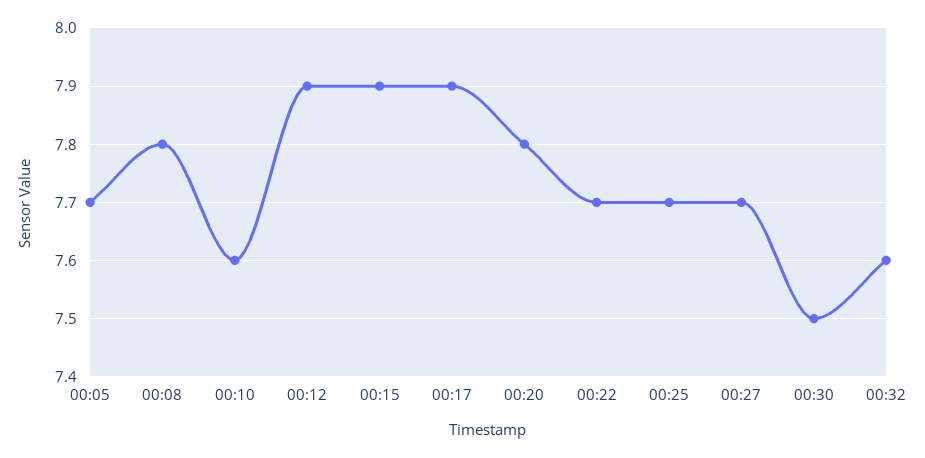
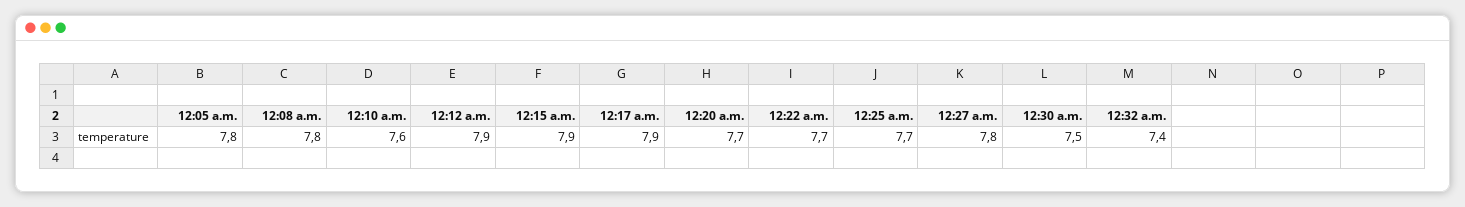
  {
-   "00:05": 7.7,
+   "00:05": 7.8,
    "00:08": 7.8,
    "00:10": 7.6,
    "00:12": 7.9,
    "00:15": 7.9,
    "00:17": 7.9,
-   "00:20": 7.8,
+   "00:20": 7.7,
    "00:22": 7.7,
    "00:25": 7.7,
-   "00:27": 7.7,
+   "00:27": 7.8,
    "00:30": 7.5,
-   "00:32": 7.6
+   "00:32": 7.4
  }

